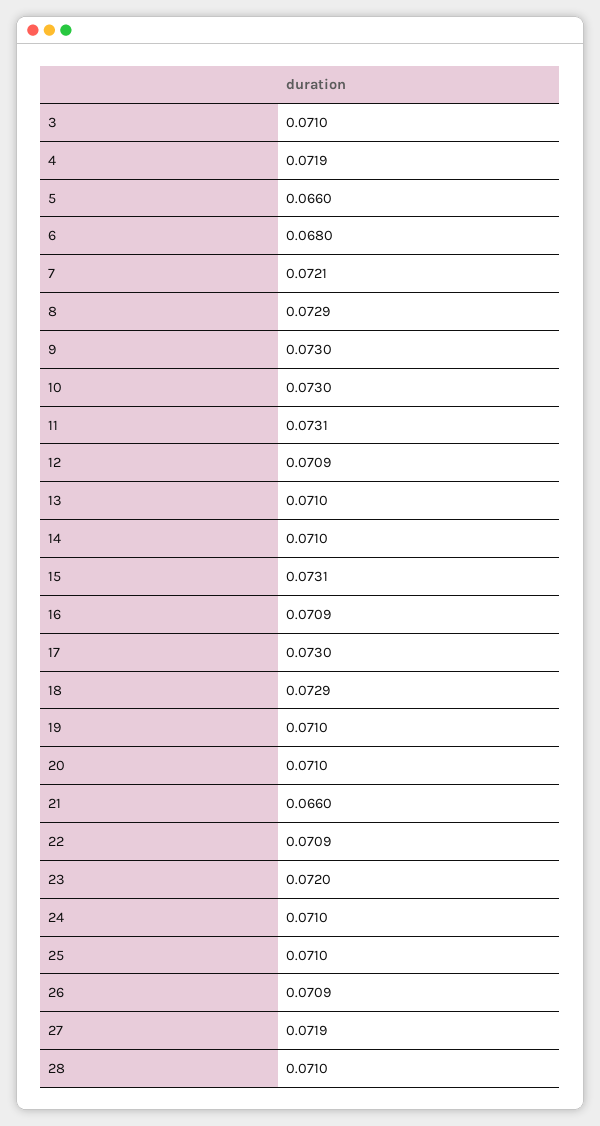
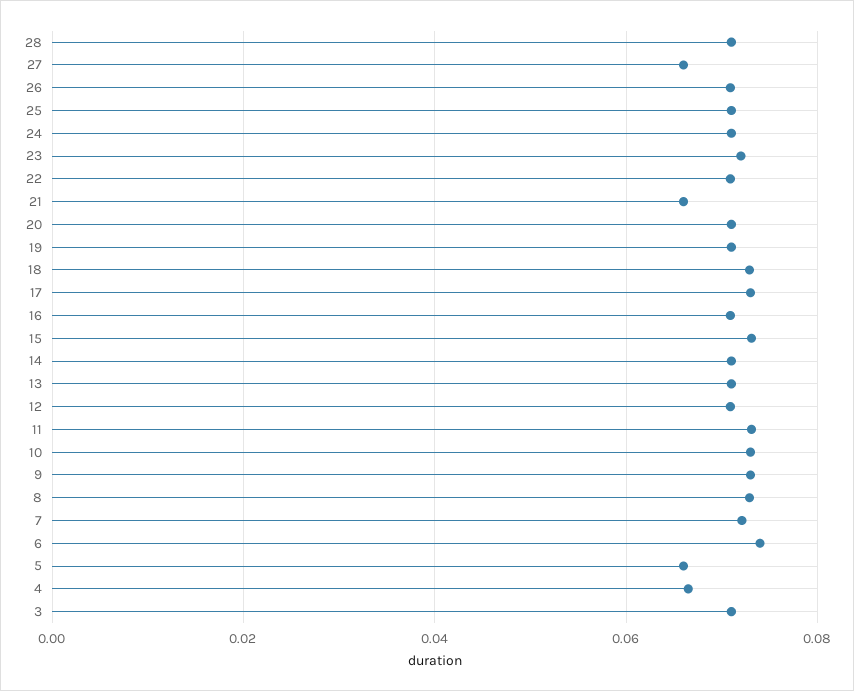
  {
    "3": 0.071,
-   "4": 0.0719,
+   "4": 0.066,
    "5": 0.066,
-   "6": 0.068,
+   "6": 0.074,
    "7": 0.0721,
    "8": 0.0729,
    "9": 0.073,
    "10": 0.073,
    "11": 0.0731,
    "12": 0.0709,
    "13": 0.071,
    "14": 0.071,
    "15": 0.0731,
    "16": 0.0709,
    "17": 0.073,
    "18": 0.0729,
    "19": 0.071,
    "20": 0.071,
    "21": 0.066,
    "22": 0.0709,
    "23": 0.072,
    "24": 0.071,
    "25": 0.071,
    "26": 0.0709,
-   "27": 0.0719,
+   "27": 0.066,
    "28": 0.071
  }

